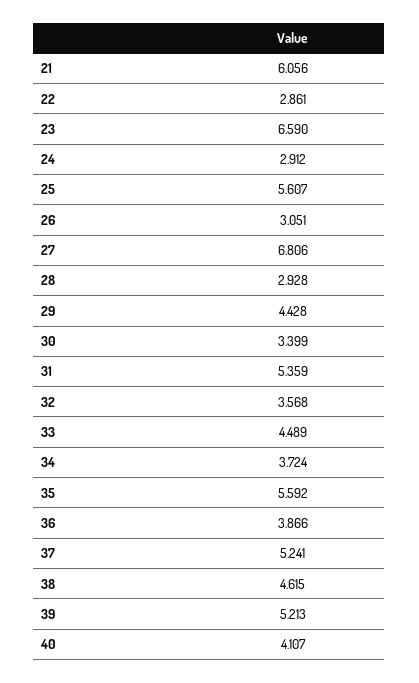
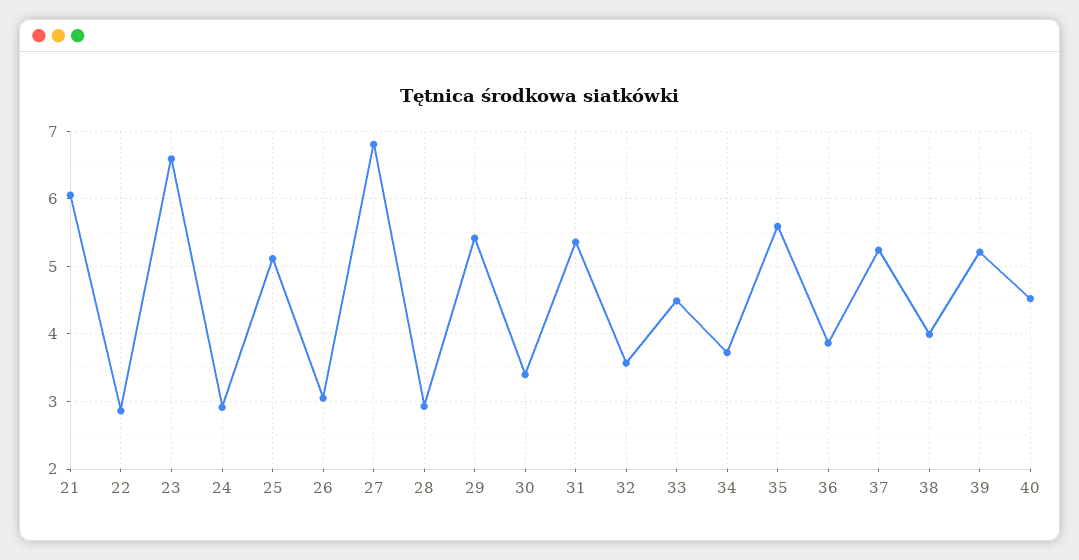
  {
    "21": 6.056,
    "22": 2.861,
    "23": 6.59,
    "24": 2.912,
-   "25": 5.607,
+   "25": 5.1,
    "26": 3.051,
    "27": 6.806,
    "28": 2.928,
-   "29": 4.428,
+   "29": 5.4,
    "30": 3.399,
    "31": 5.359,
    "32": 3.568,
    "33": 4.489,
    "34": 3.724,
    "35": 5.592,
    "36": 3.866,
    "37": 5.241,
-   "38": 4.615,
+   "38": 4,
    "39": 5.213,
-   "40": 4.107
+   "40": 4.5
  }

